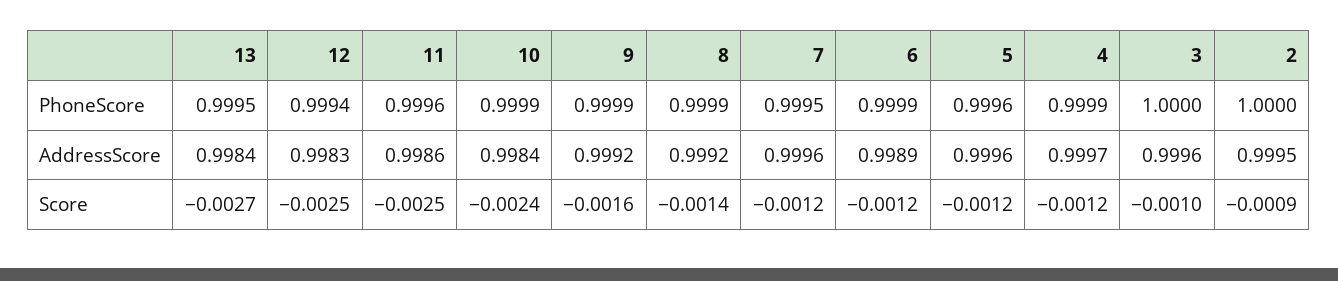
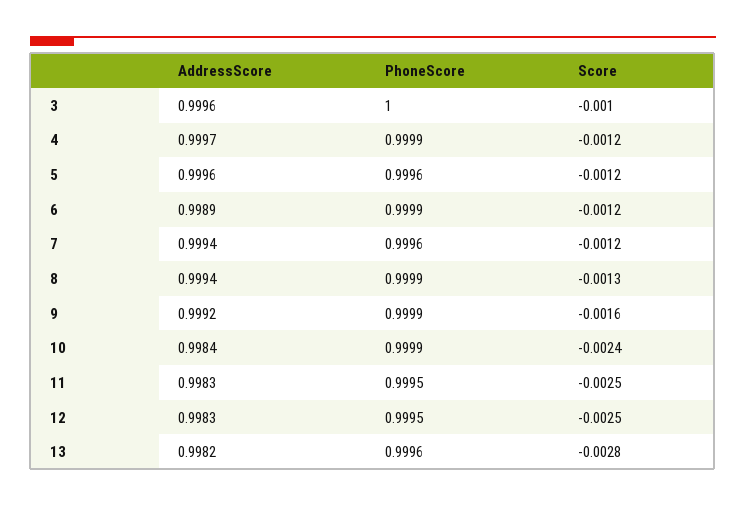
  {
    "13": {
-     "PhoneScore": 0.9995,
+     "PhoneScore": 0.9996,
-     "AddressScore": 0.9984,
+     "AddressScore": 0.9982,
-     "Score": -0.0027
+     "Score": -0.0028
    },
    "12": {
-     "PhoneScore": 0.9994,
+     "PhoneScore": 0.9995,
      "AddressScore": 0.9983,
      "Score": -0.0025
    },
    "11": {
-     "PhoneScore": 0.9996,
+     "PhoneScore": 0.9995,
-     "AddressScore": 0.9986,
+     "AddressScore": 0.9983,
      "Score": -0.0025
    },
    "10": {
      "PhoneScore": 0.9999,
      "AddressScore": 0.9984,
      "Score": -0.0024
    },
    "9": {
      "PhoneScore": 0.9999,
      "AddressScore": 0.9992,
      "Score": -0.0016
    },
    "8": {
      "PhoneScore": 0.9999,
-     "AddressScore": 0.9992,
+     "AddressScore": 0.9994,
-     "Score": -0.0014
+     "Score": -0.0013
    },
    "7": {
-     "PhoneScore": 0.9995,
+     "PhoneScore": 0.9996,
-     "AddressScore": 0.9996,
+     "AddressScore": 0.9994,
      "Score": -0.0012
    },
    "6": {
      "PhoneScore": 0.9999,
      "AddressScore": 0.9989,
      "Score": -0.0012
    },
    "5": {
      "PhoneScore": 0.9996,
      "AddressScore": 0.9996,
      "Score": -0.0012
    },
    "4": {
      "PhoneScore": 0.9999,
      "AddressScore": 0.9997,
      "Score": -0.0012
    },
    "3": {
      "PhoneScore": 1,
      "AddressScore": 0.9996,
      "Score": -0.001
-   },
+   }
-   "2": {
-     "PhoneScore": 1,
-     "AddressScore": 0.9995,
-     "Score": -0.0009
-   }
  }

